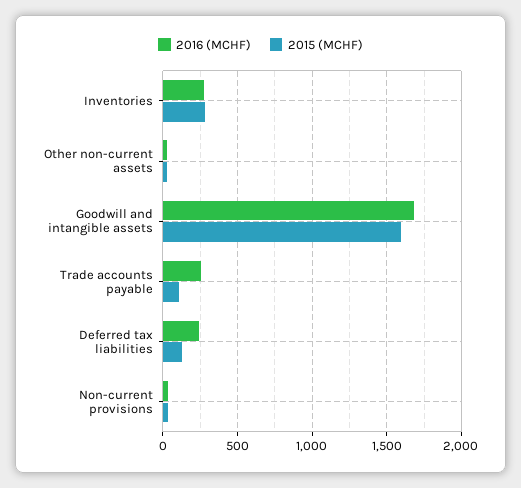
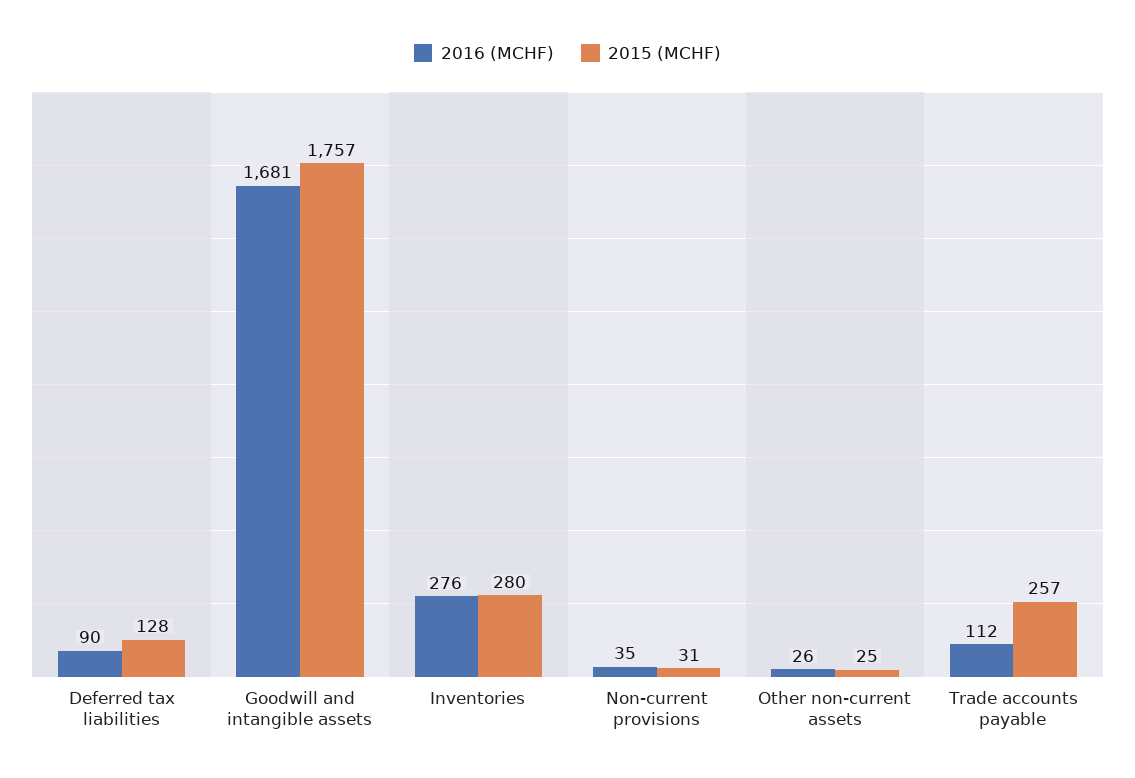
  {
    "2016 (MCHF)": {
      "Inventories": 276,
      "Other non-current assets": 26,
      "Goodwill and intangible assets": 1681,
-     "Trade accounts payable": 250,
+     "Trade accounts payable": 112,
-     "Deferred tax liabilities": 250,
+     "Deferred tax liabilities": 90,
      "Non-current provisions": 35
    },
    "2015 (MCHF)": {
      "Inventories": 280,
      "Other non-current assets": 25,
-     "Goodwill and intangible assets": 1600,
+     "Goodwill and intangible assets": 1757,
-     "Trade accounts payable": 100,
+     "Trade accounts payable": 257,
      "Deferred tax liabilities": 128,
      "Non-current provisions": 31
    }
  }

